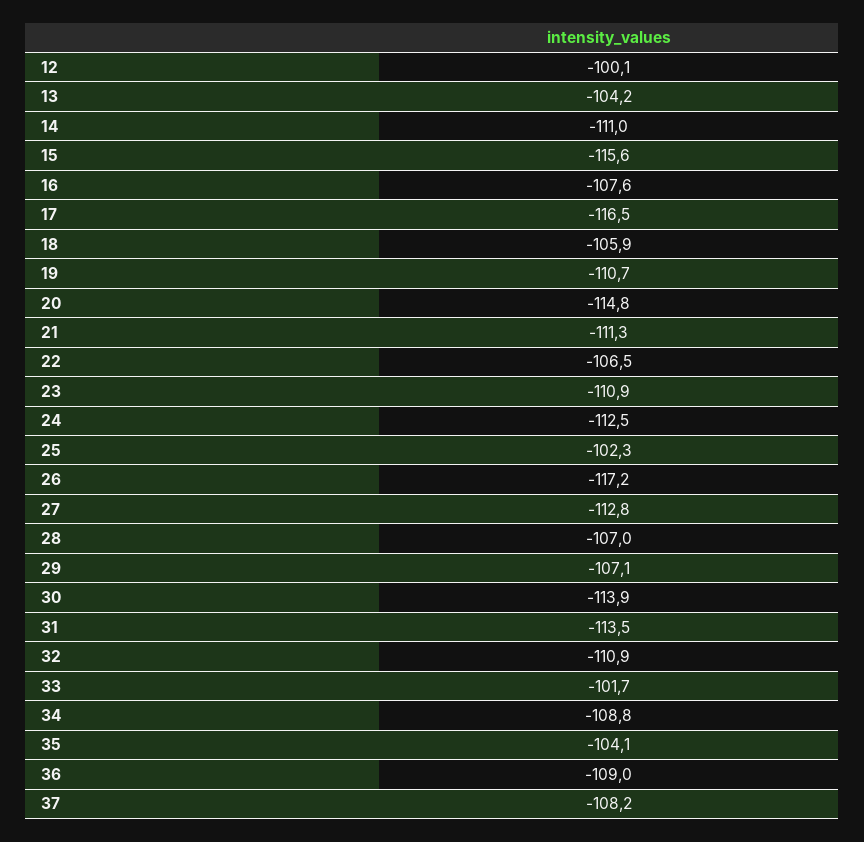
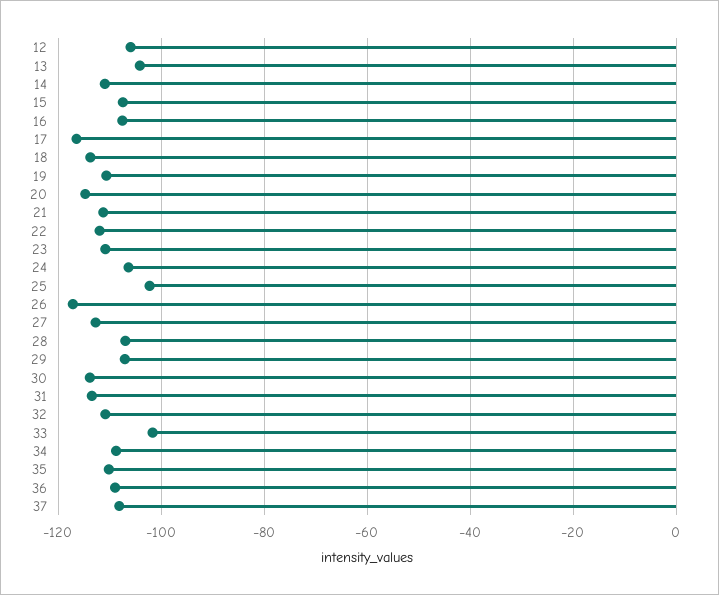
  {
-   "12": -100.1,
+   "12": -106,
    "13": -104.2,
    "14": -111,
-   "15": -115.6,
+   "15": -108,
    "16": -107.6,
    "17": -116.5,
-   "18": -105.9,
+   "18": -114,
    "19": -110.7,
    "20": -114.8,
    "21": -111.3,
-   "22": -106.5,
+   "22": -112,
    "23": -110.9,
-   "24": -112.5,
+   "24": -106,
    "25": -102.3,
    "26": -117.2,
    "27": -112.8,
    "28": -107,
    "29": -107.1,
    "30": -113.9,
    "31": -113.5,
    "32": -110.9,
    "33": -101.7,
    "34": -108.8,
-   "35": -104.1,
+   "35": -110,
    "36": -109,
    "37": -108.2
  }

